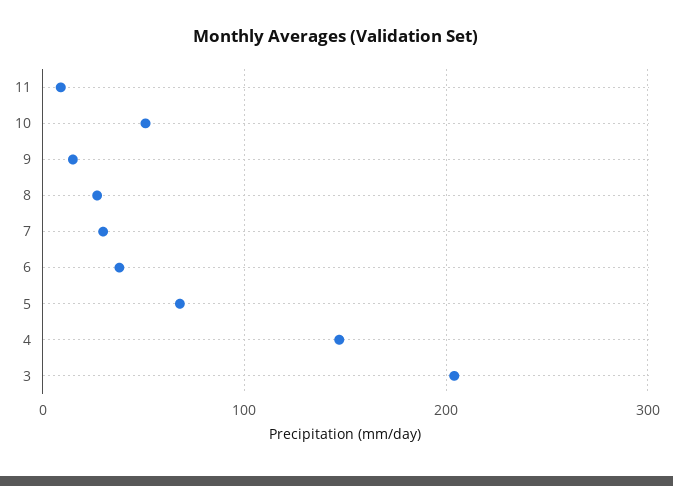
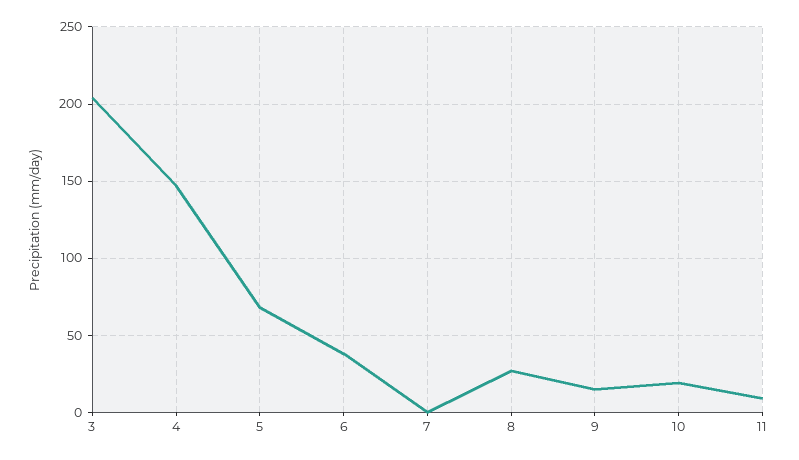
  {
    "11": 10,
-   "10": 50,
+   "10": 20,
    "9": 15,
    "8": 25,
-   "7": 30,
+   "7": 0,
    "6": 40,
    "5": 70,
    "4": 145,
    "3": 205
  }

